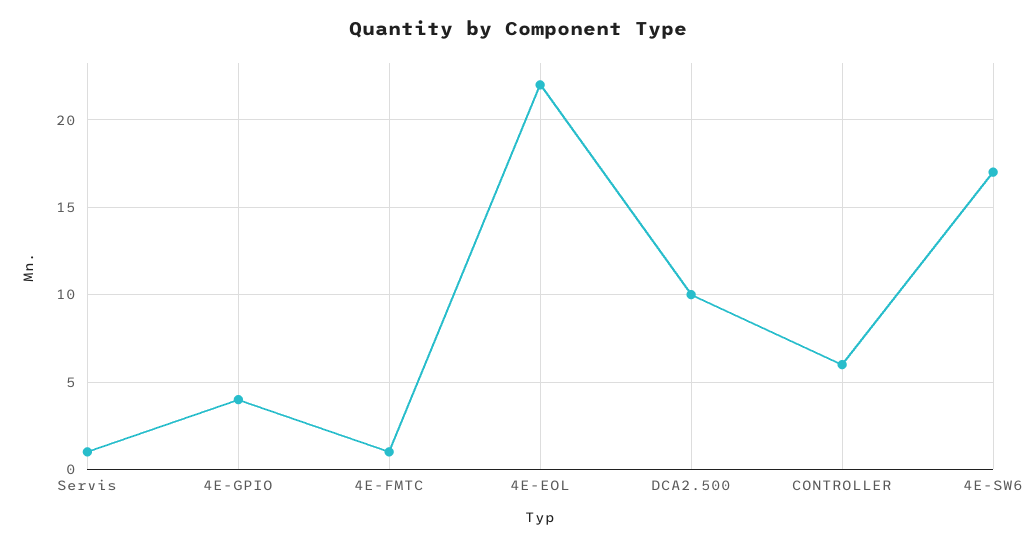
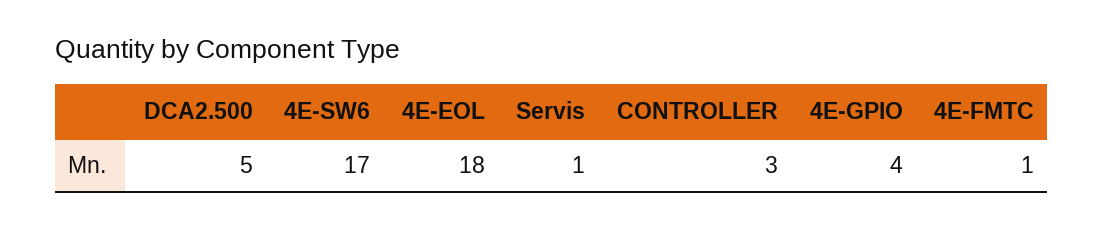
  {
    "Servis": 1,
    "4E-GPIO": 4,
    "4E-FMTC": 1,
-   "4E-EOL": 22,
+   "4E-EOL": 18,
-   "DCA2.500": 10,
+   "DCA2.500": 5,
-   "CONTROLLER": 6,
+   "CONTROLLER": 3,
    "4E-SW6": 17
  }

